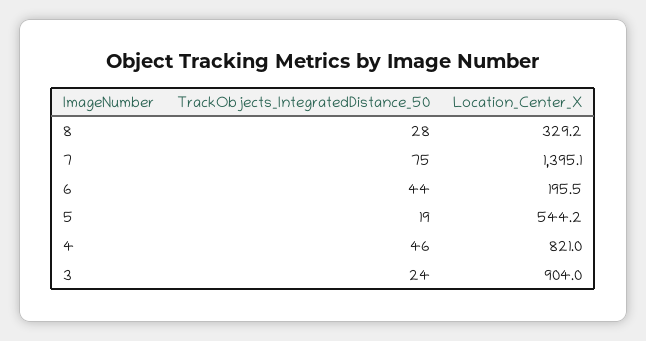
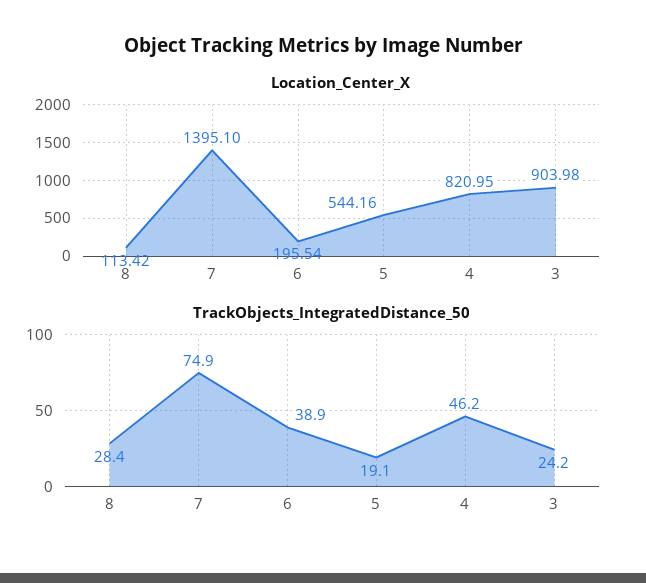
  {
    "TrackObjects_IntegratedDistance_50": {
      "8": 28.4,
      "7": 74.9,
-     "6": 44,
+     "6": 38.9,
      "5": 19.1,
      "4": 46.2,
      "3": 24.2
    },
    "Location_Center_X": {
-     "8": 329.2,
+     "8": 113.42,
      "7": 1395.1,
      "6": 195.54,
      "5": 544.16,
      "4": 820.95,
      "3": 903.98
    }
  }

